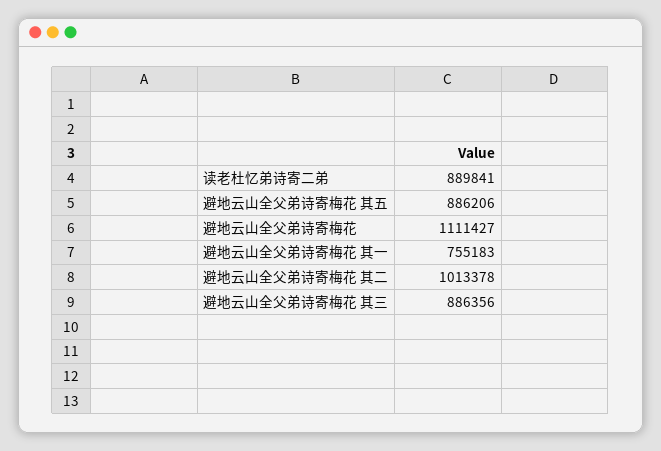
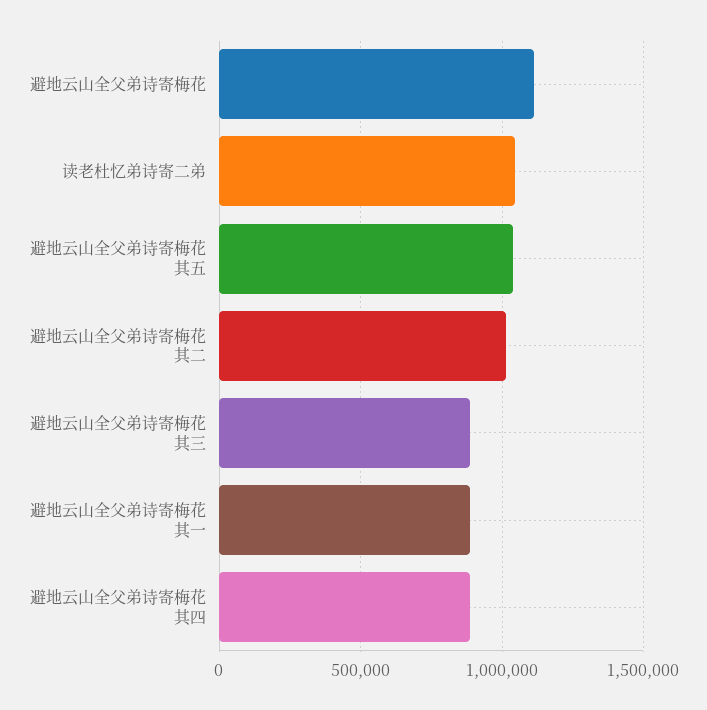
  {
-   "读老杜忆弟诗寄二弟": 889841,
+   "读老杜忆弟诗寄二弟": 1050000,
-   "避地云山全父弟诗寄梅花 其五": 886206,
+   "避地云山全父弟诗寄梅花 其五": 1050000,
    "避地云山全父弟诗寄梅花": 1111427,
-   "避地云山全父弟诗寄梅花 其一": 755183,
+   "避地云山全父弟诗寄梅花 其一": 900000,
    "避地云山全父弟诗寄梅花 其二": 1013378,
-   "避地云山全父弟诗寄梅花 其三": 886356
+   "避地云山全父弟诗寄梅花 其三": 886356,
+   "避地云山全父弟诗寄梅花 其四": 900000
  }

